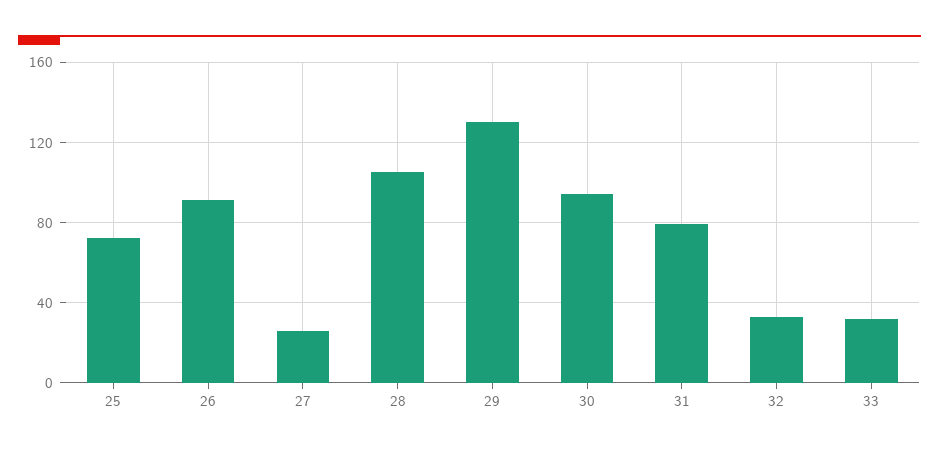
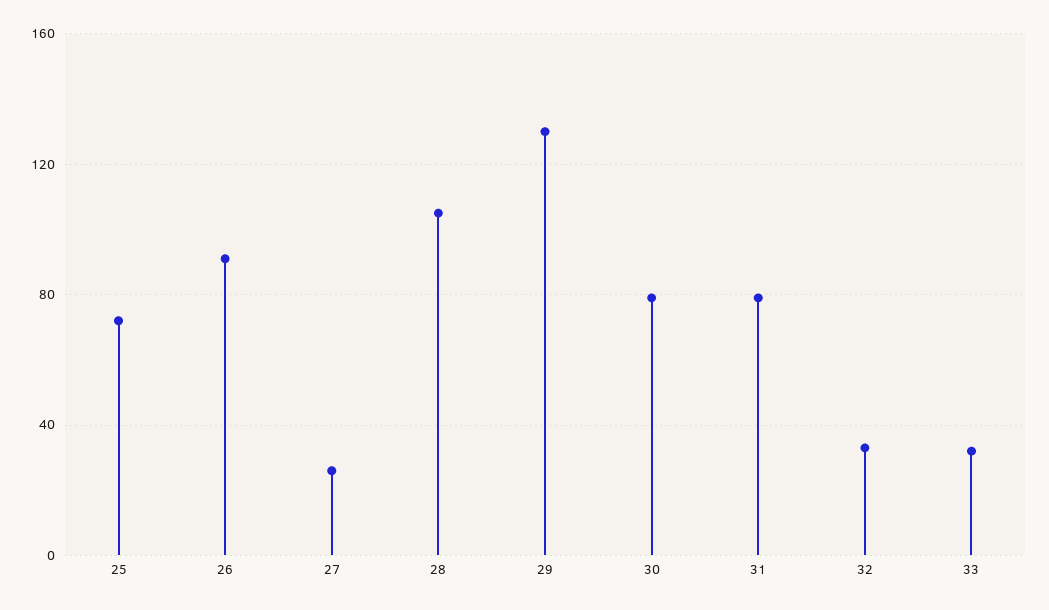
  {
    "25": 70,
    "26": 90,
    "27": 25,
    "28": 105,
    "29": 130,
-   "30": 95,
+   "30": 80,
    "31": 80,
    "32": 35,
    "33": 30
  }

